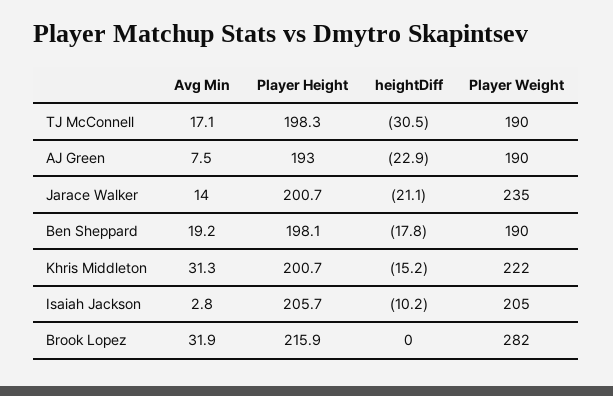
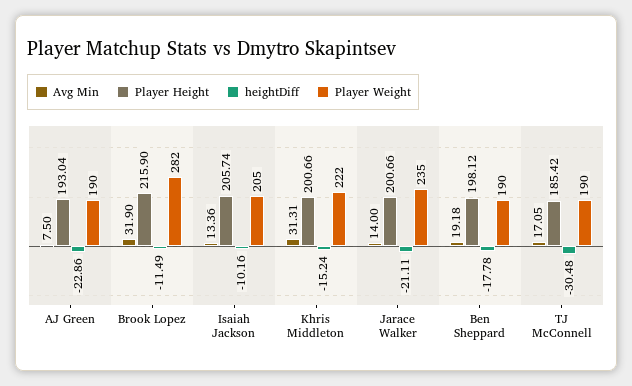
  {
    "Avg Min": {
      "TJ McConnell": 17.05,
      "AJ Green": 7.5,
      "Jarace Walker": 14,
      "Ben Sheppard": 19.18,
      "Khris Middleton": 31.31,
-     "Isaiah Jackson": 2.8,
+     "Isaiah Jackson": 13.36,
      "Brook Lopez": 31.9
    },
    "Player Height": {
-     "TJ McConnell": 198.3,
+     "TJ McConnell": 185.42,
      "AJ Green": 193.04,
      "Jarace Walker": 200.66,
      "Ben Sheppard": 198.12,
      "Khris Middleton": 200.66,
      "Isaiah Jackson": 205.74,
      "Brook Lopez": 215.9
    },
    "heightDiff": {
      "TJ McConnell": -30.48,
      "AJ Green": -22.86,
      "Jarace Walker": -21.11,
      "Ben Sheppard": -17.78,
      "Khris Middleton": -15.24,
      "Isaiah Jackson": -10.16,
-     "Brook Lopez": 0
+     "Brook Lopez": -11.49
    },
    "Player Weight": {
      "TJ McConnell": 190,
      "AJ Green": 190,
      "Jarace Walker": 235,
      "Ben Sheppard": 190,
      "Khris Middleton": 222,
      "Isaiah Jackson": 205,
      "Brook Lopez": 282
    }
  }

